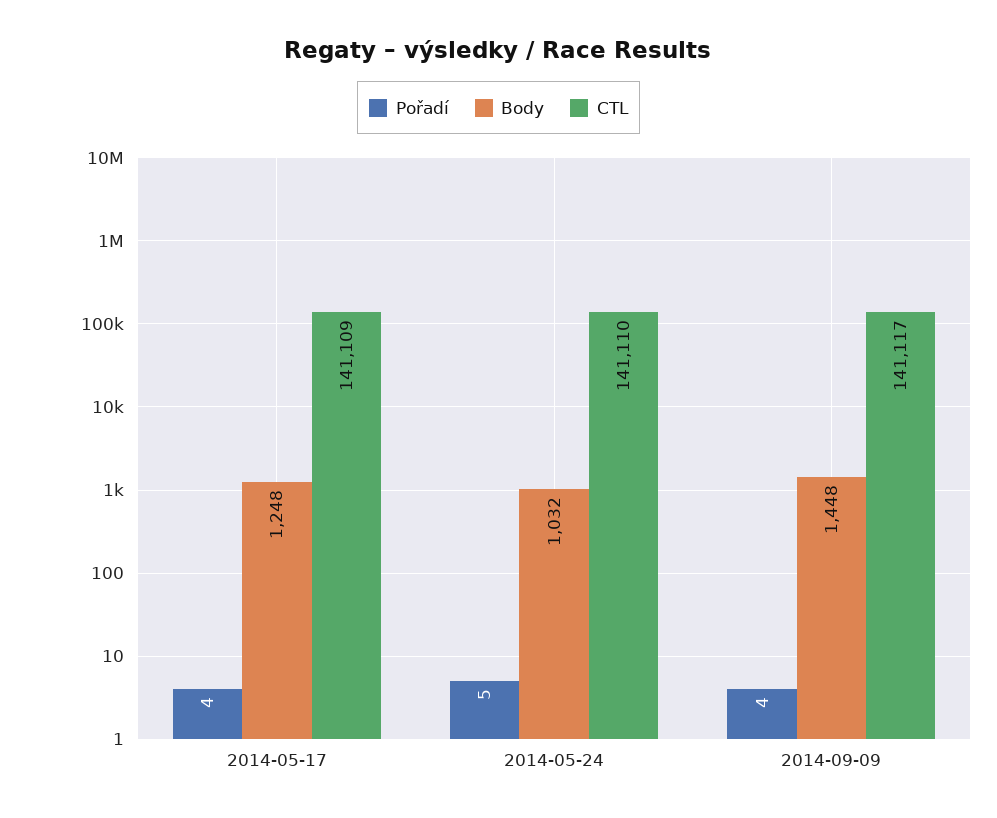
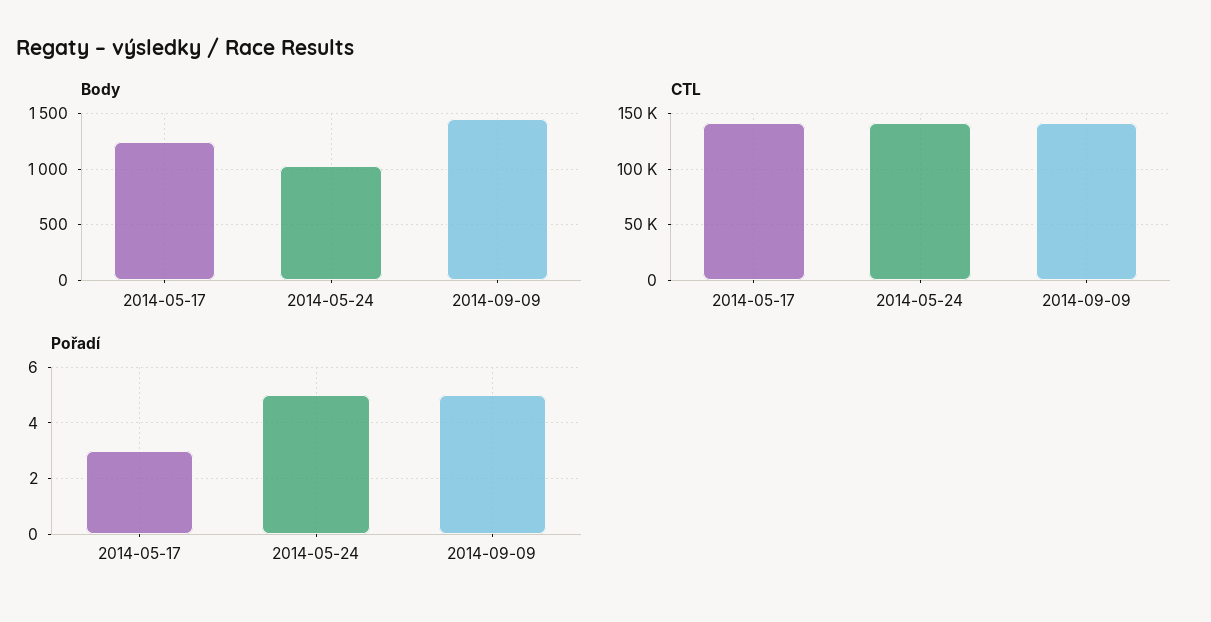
  {
    "Pořadí": {
-     "2014-05-17": 4,
+     "2014-05-17": 3,
      "2014-05-24": 5,
-     "2014-09-09": 4
+     "2014-09-09": 5
    },
    "Body": {
      "2014-05-17": 1248,
      "2014-05-24": 1032,
      "2014-09-09": 1448
    },
    "CTL": {
      "2014-05-17": 141109,
      "2014-05-24": 141110,
      "2014-09-09": 141117
    }
  }

